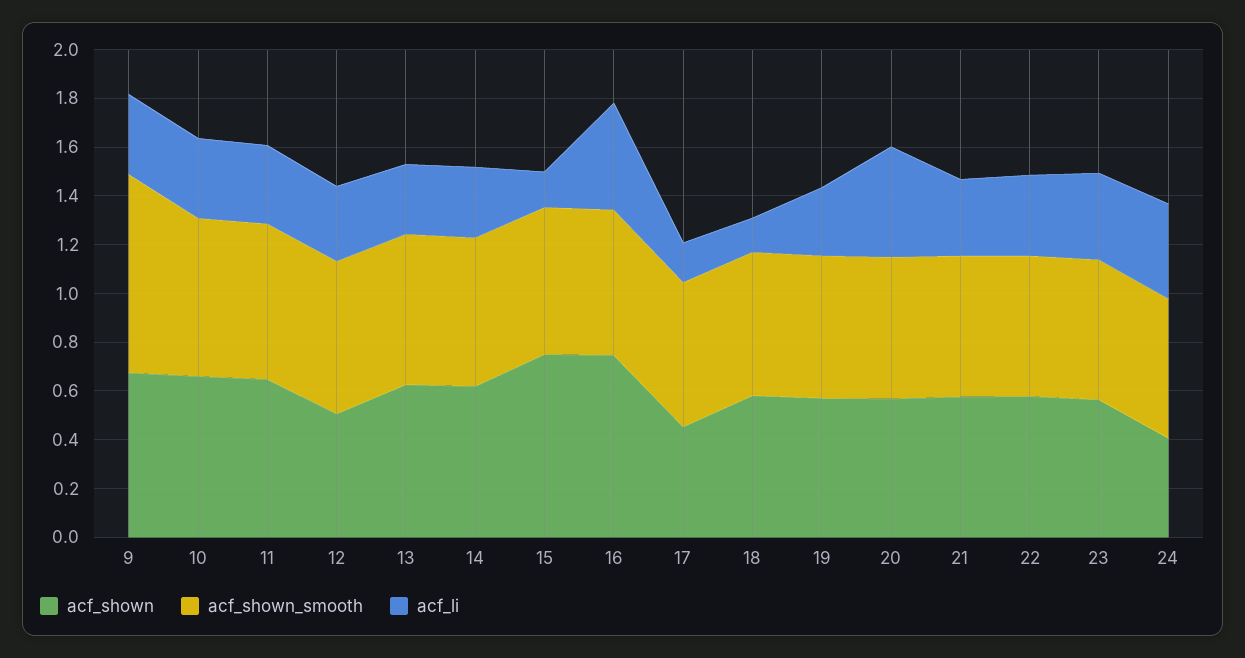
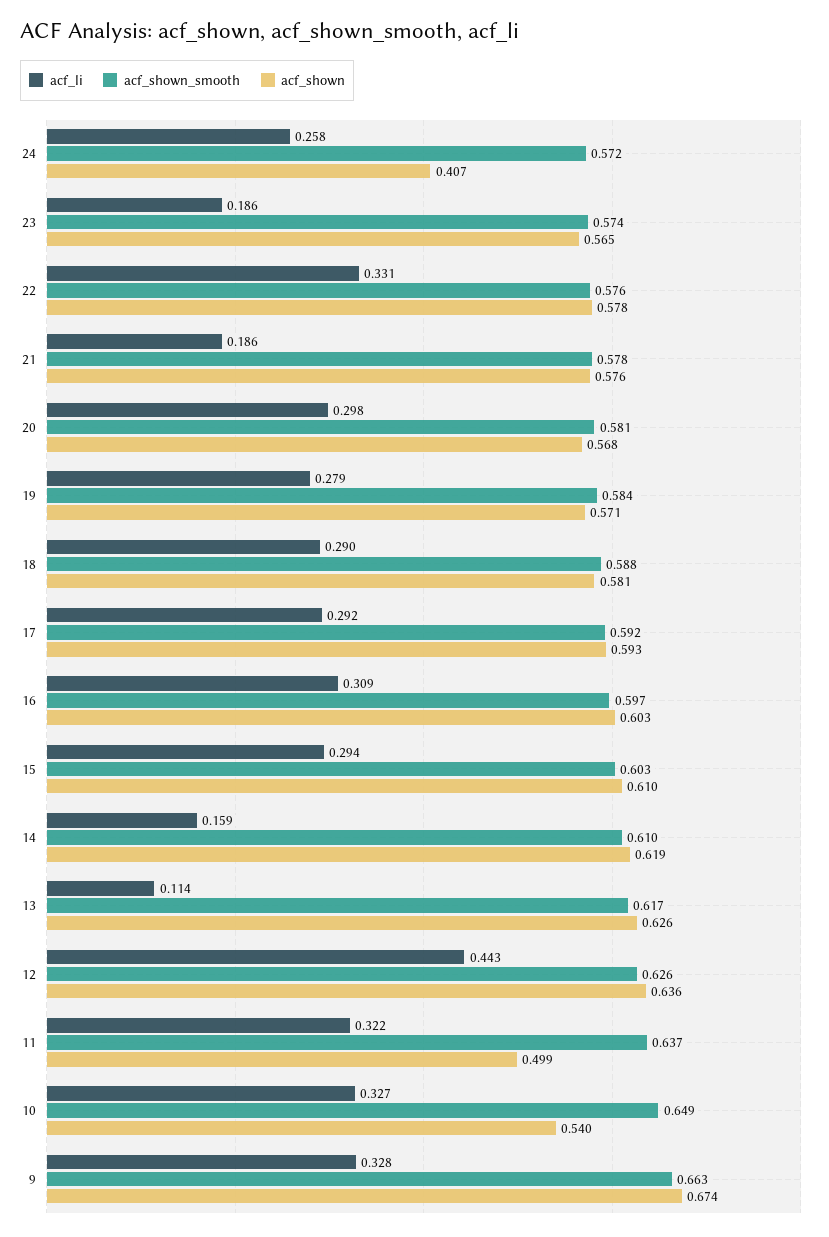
  {
    "acf_shown": {
      "9": 0.674,
-     "10": 0.65,
+     "10": 0.54,
-     "11": 0.65,
+     "11": 0.499,
-     "12": 0.5,
+     "12": 0.636,
      "13": 0.626,
      "14": 0.619,
-     "15": 0.75,
+     "15": 0.61,
-     "16": 0.75,
+     "16": 0.603,
-     "17": 0.45,
+     "17": 0.593,
      "18": 0.581,
      "19": 0.571,
      "20": 0.568,
      "21": 0.576,
      "22": 0.578,
      "23": 0.565,
      "24": 0.407
    },
    "acf_shown_smooth": {
-     "9": 0.8,
+     "9": 0.663,
      "10": 0.649,
      "11": 0.637,
      "12": 0.626,
      "13": 0.617,
      "14": 0.61,
      "15": 0.603,
      "16": 0.597,
      "17": 0.592,
      "18": 0.588,
      "19": 0.584,
      "20": 0.581,
      "21": 0.578,
      "22": 0.576,
      "23": 0.574,
      "24": 0.572
    },
    "acf_li": {
      "9": 0.328,
      "10": 0.327,
      "11": 0.322,
-     "12": 0.3,
+     "12": 0.443,
-     "13": 0.3,
+     "13": 0.114,
-     "14": 0.3,
+     "14": 0.159,
-     "15": 0.15,
+     "15": 0.294,
-     "16": 0.45,
+     "16": 0.309,
-     "17": 0.15,
+     "17": 0.292,
-     "18": 0.15,
+     "18": 0.29,
      "19": 0.279,
-     "20": 0.45,
+     "20": 0.298,
-     "21": 0.3,
+     "21": 0.186,
      "22": 0.331,
-     "23": 0.35,
+     "23": 0.186,
-     "24": 0.4
+     "24": 0.258
    }
  }

